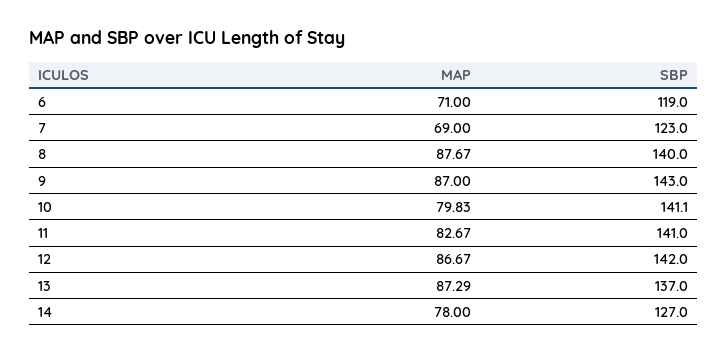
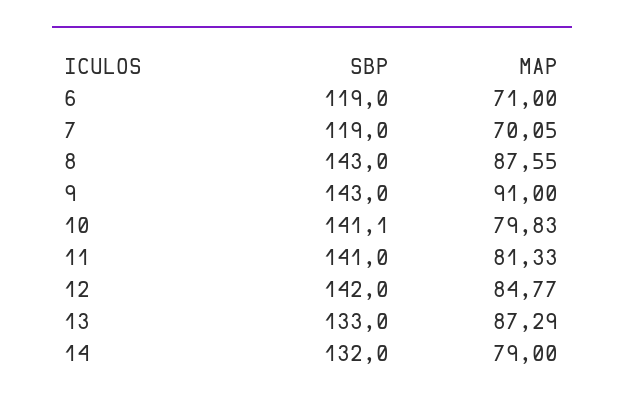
  {
    "MAP": {
      "6": 71,
-     "7": 69,
+     "7": 70.05,
-     "8": 87.67,
+     "8": 87.55,
-     "9": 87,
+     "9": 91,
      "10": 79.83,
-     "11": 82.67,
+     "11": 81.33,
-     "12": 86.67,
+     "12": 84.77,
      "13": 87.29,
-     "14": 78
+     "14": 79
    },
    "SBP": {
      "6": 119,
-     "7": 123,
+     "7": 119,
-     "8": 140,
+     "8": 143,
      "9": 143,
      "10": 141.1,
      "11": 141,
      "12": 142,
-     "13": 137,
+     "13": 133,
-     "14": 127
+     "14": 132
    }
  }

